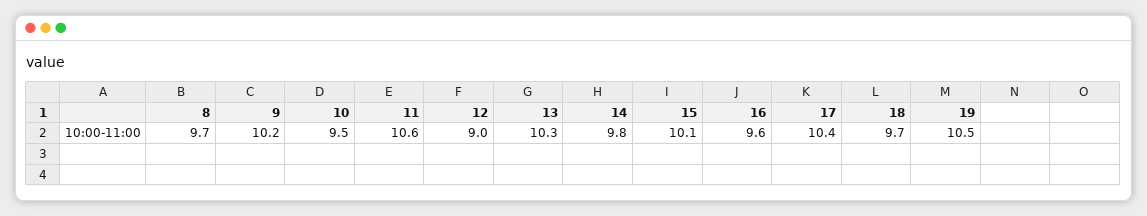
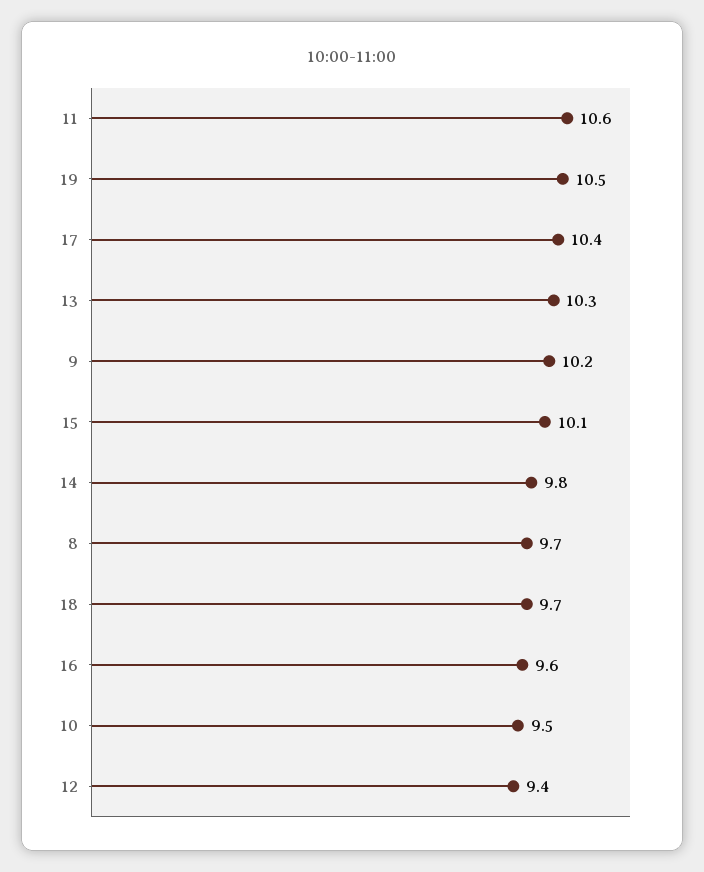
  {
    "8": 9.7,
    "9": 10.2,
    "10": 9.5,
    "11": 10.6,
-   "12": 9,
+   "12": 9.4,
    "13": 10.3,
    "14": 9.8,
    "15": 10.1,
    "16": 9.6,
    "17": 10.4,
    "18": 9.7,
    "19": 10.5
  }

